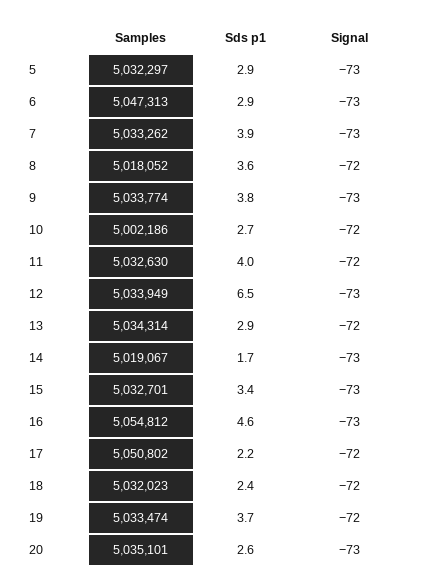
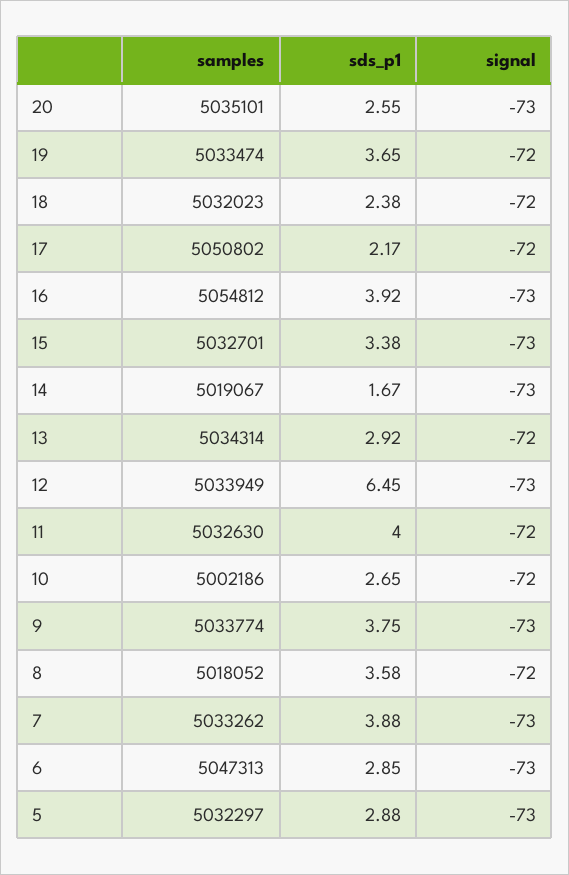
  {
    "Samples": {
      "5": 5032297,
      "6": 5047313,
      "7": 5033262,
      "8": 5018052,
      "9": 5033774,
      "10": 5002186,
      "11": 5032630,
      "12": 5033949,
      "13": 5034314,
      "14": 5019067,
      "15": 5032701,
      "16": 5054812,
      "17": 5050802,
      "18": 5032023,
      "19": 5033474,
      "20": 5035101
    },
    "Sds p1": {
      "5": 2.88,
      "6": 2.85,
      "7": 3.88,
      "8": 3.58,
      "9": 3.75,
      "10": 2.65,
      "11": 4,
      "12": 6.45,
      "13": 2.92,
      "14": 1.67,
      "15": 3.38,
-     "16": 4.6,
+     "16": 3.92,
      "17": 2.17,
      "18": 2.38,
      "19": 3.65,
      "20": 2.55
    },
    "Signal": {
      "5": -73,
      "6": -73,
      "7": -73,
      "8": -72,
      "9": -73,
      "10": -72,
      "11": -72,
      "12": -73,
      "13": -72,
      "14": -73,
      "15": -73,
      "16": -73,
      "17": -72,
      "18": -72,
      "19": -72,
      "20": -73
    }
  }

